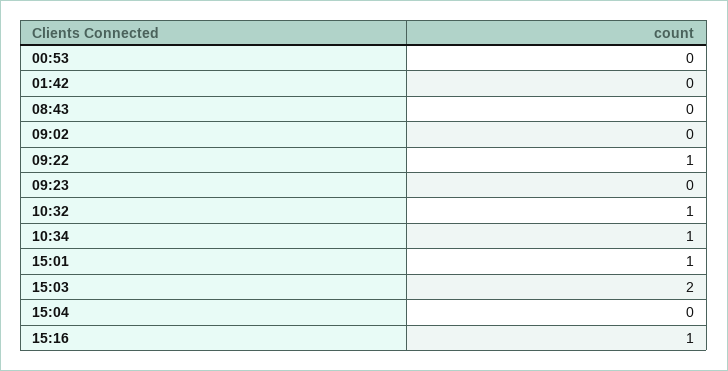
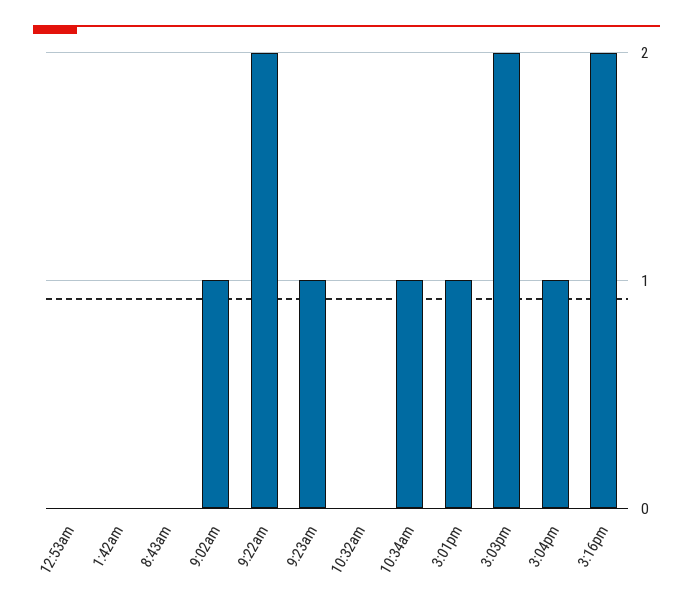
  {
    "00:53": 0,
    "01:42": 0,
    "08:43": 0,
-   "09:02": 0,
+   "09:02": 1,
-   "09:22": 1,
+   "09:22": 2,
-   "09:23": 0,
+   "09:23": 1,
-   "10:32": 1,
+   "10:32": 0,
    "10:34": 1,
    "15:01": 1,
    "15:03": 2,
-   "15:04": 0,
+   "15:04": 1,
-   "15:16": 1
+   "15:16": 2
  }

